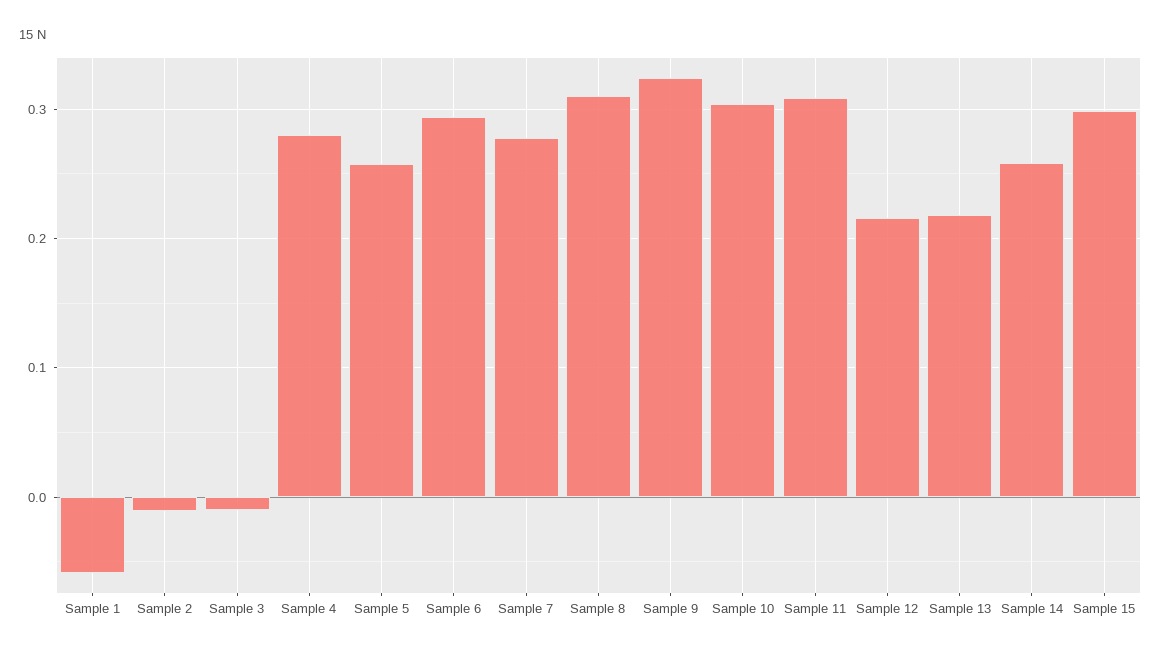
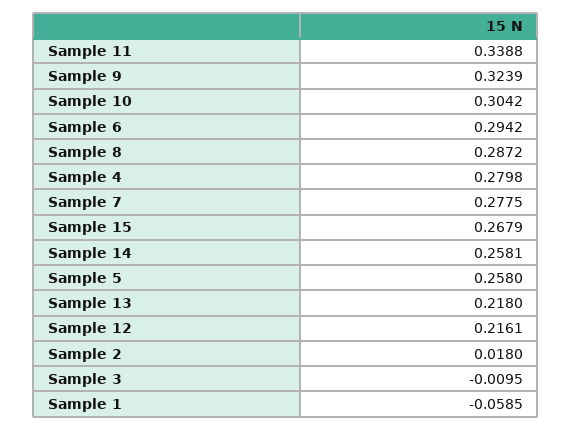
  {
    "Sample 1": -0.0585,
-   "Sample 2": -0.01,
+   "Sample 2": 0.018,
    "Sample 3": -0.0095,
    "Sample 4": 0.2798,
    "Sample 5": 0.258,
    "Sample 6": 0.2942,
    "Sample 7": 0.2775,
-   "Sample 8": 0.31,
+   "Sample 8": 0.2872,
    "Sample 9": 0.3239,
    "Sample 10": 0.3042,
-   "Sample 11": 0.31,
+   "Sample 11": 0.3388,
    "Sample 12": 0.2161,
    "Sample 13": 0.218,
    "Sample 14": 0.2581,
-   "Sample 15": 0.3
+   "Sample 15": 0.2679
  }

